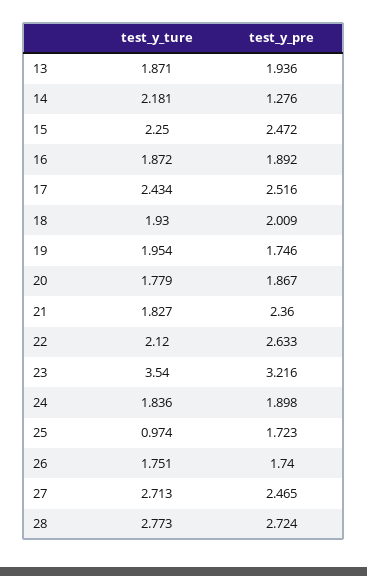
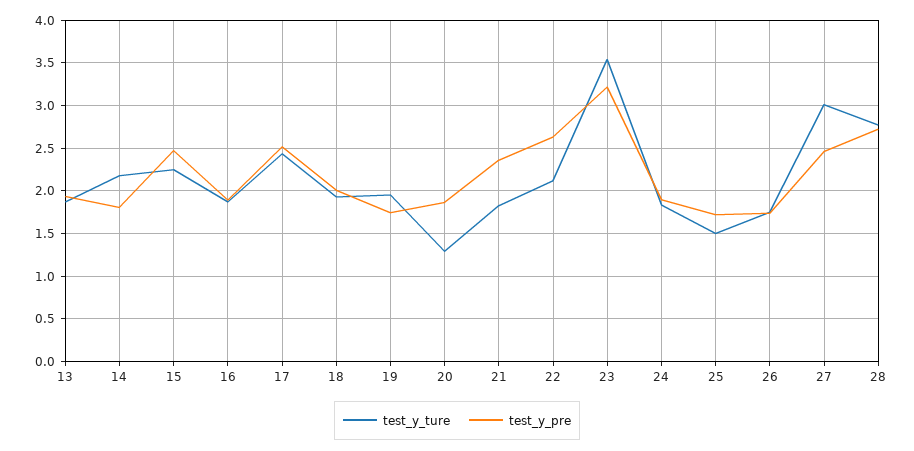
  {
    "test_y_ture": {
      "13": 1.871,
      "14": 2.181,
      "15": 2.25,
      "16": 1.872,
      "17": 2.434,
      "18": 1.93,
      "19": 1.954,
-     "20": 1.779,
+     "20": 1.3,
      "21": 1.827,
      "22": 2.12,
      "23": 3.54,
      "24": 1.836,
-     "25": 0.974,
+     "25": 1.5,
      "26": 1.751,
-     "27": 2.713,
+     "27": 3,
      "28": 2.773
    },
    "test_y_pre": {
      "13": 1.936,
-     "14": 1.276,
+     "14": 1.8,
      "15": 2.472,
      "16": 1.892,
      "17": 2.516,
      "18": 2.009,
      "19": 1.746,
      "20": 1.867,
      "21": 2.36,
      "22": 2.633,
      "23": 3.216,
      "24": 1.898,
      "25": 1.723,
      "26": 1.74,
      "27": 2.465,
      "28": 2.724
    }
  }

